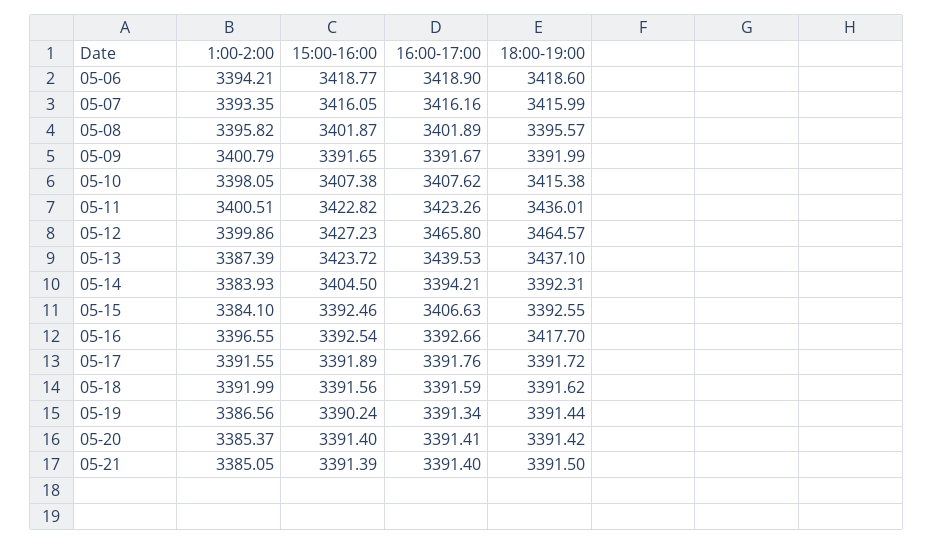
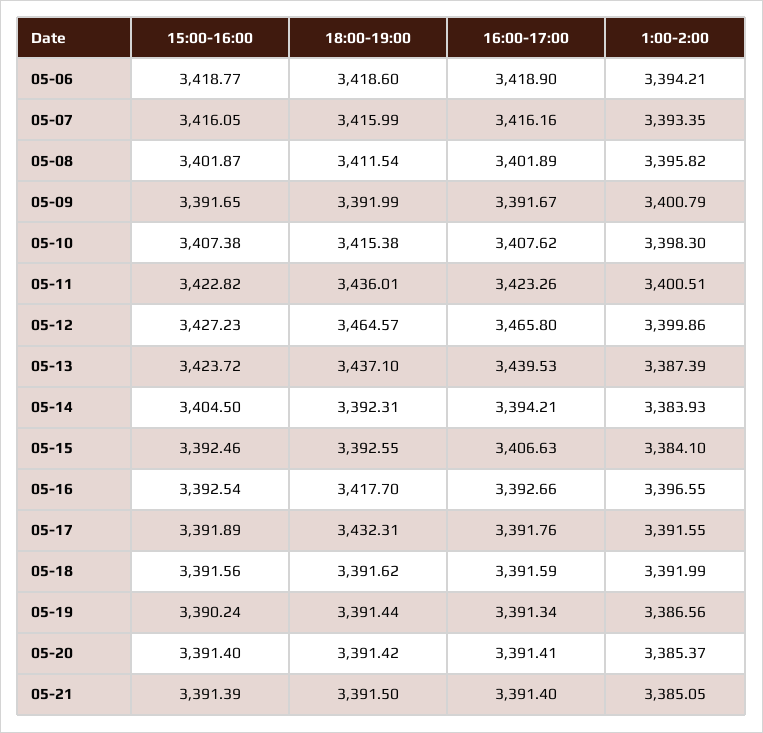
  {
    "1:00-2:00": {
      "05-06": 3394.21,
      "05-07": 3393.35,
      "05-08": 3395.82,
      "05-09": 3400.79,
-     "05-10": 3398.05,
+     "05-10": 3398.3,
      "05-11": 3400.51,
      "05-12": 3399.86,
      "05-13": 3387.39,
      "05-14": 3383.93,
      "05-15": 3384.1,
      "05-16": 3396.55,
      "05-17": 3391.55,
      "05-18": 3391.99,
      "05-19": 3386.56,
      "05-20": 3385.37,
      "05-21": 3385.05
    },
    "15:00-16:00": {
      "05-06": 3418.77,
      "05-07": 3416.05,
      "05-08": 3401.87,
      "05-09": 3391.65,
      "05-10": 3407.38,
      "05-11": 3422.82,
      "05-12": 3427.23,
      "05-13": 3423.72,
      "05-14": 3404.5,
      "05-15": 3392.46,
      "05-16": 3392.54,
      "05-17": 3391.89,
      "05-18": 3391.56,
      "05-19": 3390.24,
      "05-20": 3391.4,
      "05-21": 3391.39
    },
    "16:00-17:00": {
      "05-06": 3418.9,
      "05-07": 3416.16,
      "05-08": 3401.89,
      "05-09": 3391.67,
      "05-10": 3407.62,
      "05-11": 3423.26,
      "05-12": 3465.8,
      "05-13": 3439.53,
      "05-14": 3394.21,
      "05-15": 3406.63,
      "05-16": 3392.66,
      "05-17": 3391.76,
      "05-18": 3391.59,
      "05-19": 3391.34,
      "05-20": 3391.41,
      "05-21": 3391.4
    },
    "18:00-19:00": {
      "05-06": 3418.6,
      "05-07": 3415.99,
-     "05-08": 3395.57,
+     "05-08": 3411.54,
      "05-09": 3391.99,
      "05-10": 3415.38,
      "05-11": 3436.01,
      "05-12": 3464.57,
      "05-13": 3437.1,
      "05-14": 3392.31,
      "05-15": 3392.55,
      "05-16": 3417.7,
-     "05-17": 3391.72,
+     "05-17": 3432.31,
      "05-18": 3391.62,
      "05-19": 3391.44,
      "05-20": 3391.42,
      "05-21": 3391.5
    }
  }

